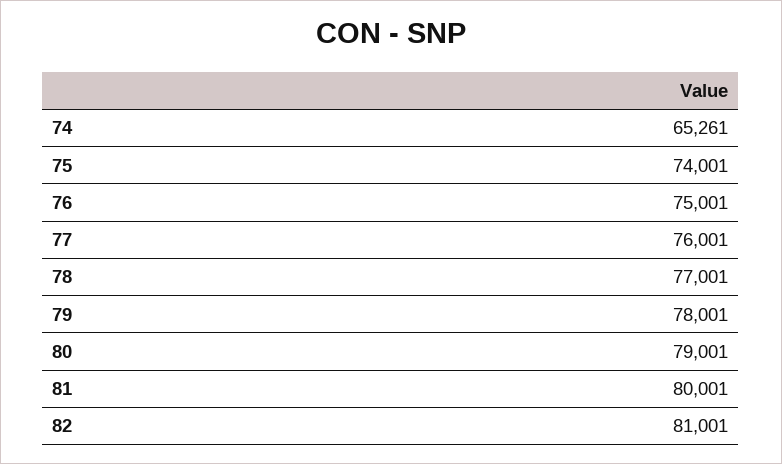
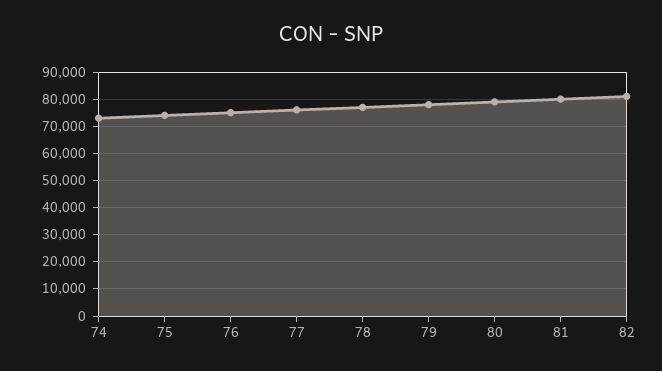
  {
-   "74": 65261,
+   "74": 72500,
    "75": 74001,
    "76": 75001,
    "77": 76001,
    "78": 77001,
    "79": 78001,
    "80": 79001,
    "81": 80001,
    "82": 81001
  }

